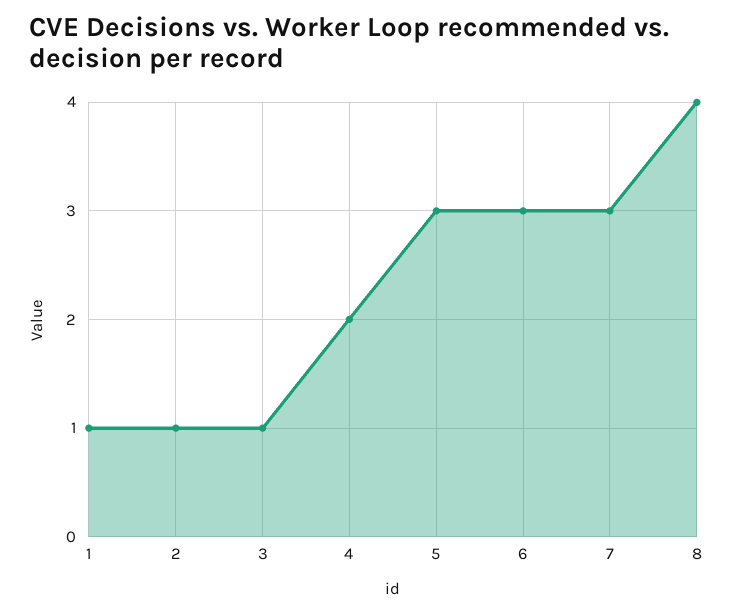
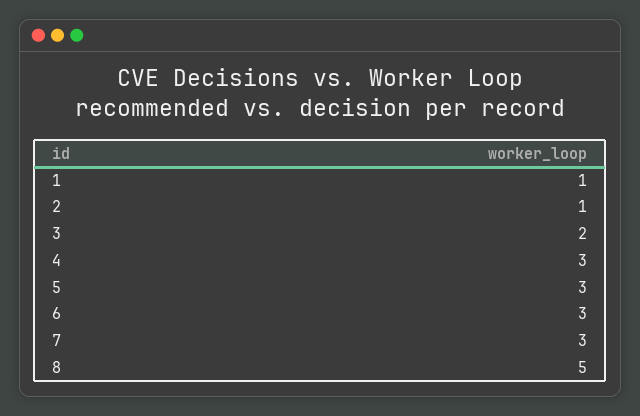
  {
    "1": 1,
    "2": 1,
-   "3": 1,
+   "3": 2,
-   "4": 2,
+   "4": 3,
    "5": 3,
    "6": 3,
    "7": 3,
-   "8": 4
+   "8": 5
  }

